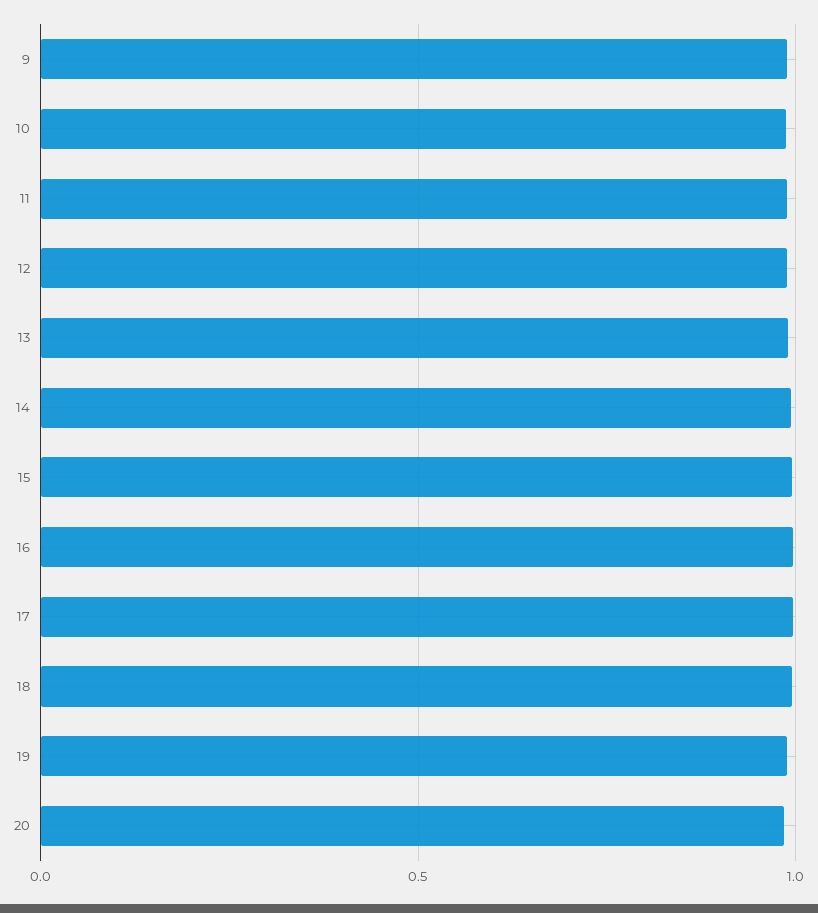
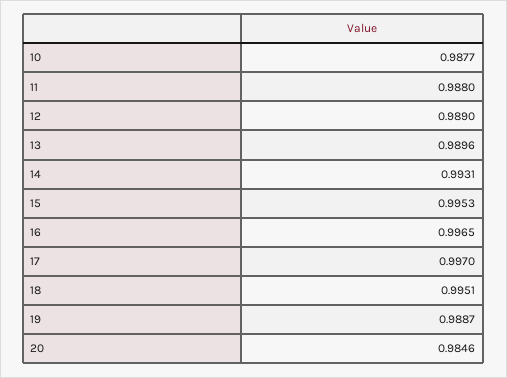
  {
-   "9": 1,
    "10": 0.9877,
    "11": 0.988,
    "12": 0.989,
    "13": 0.9896,
    "14": 0.9931,
    "15": 0.9953,
    "16": 0.9965,
    "17": 0.997,
    "18": 0.9951,
    "19": 0.9887,
    "20": 0.9846
  }

